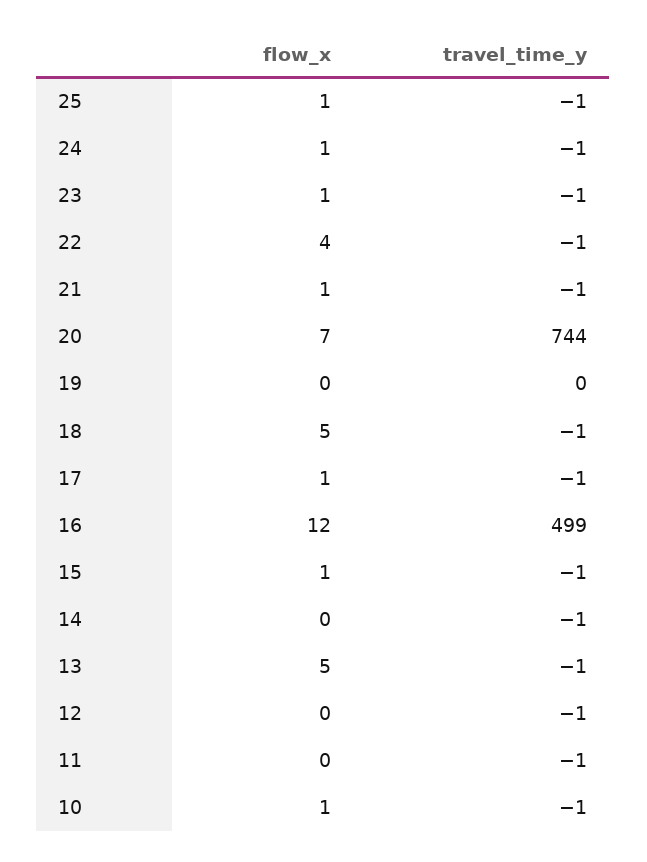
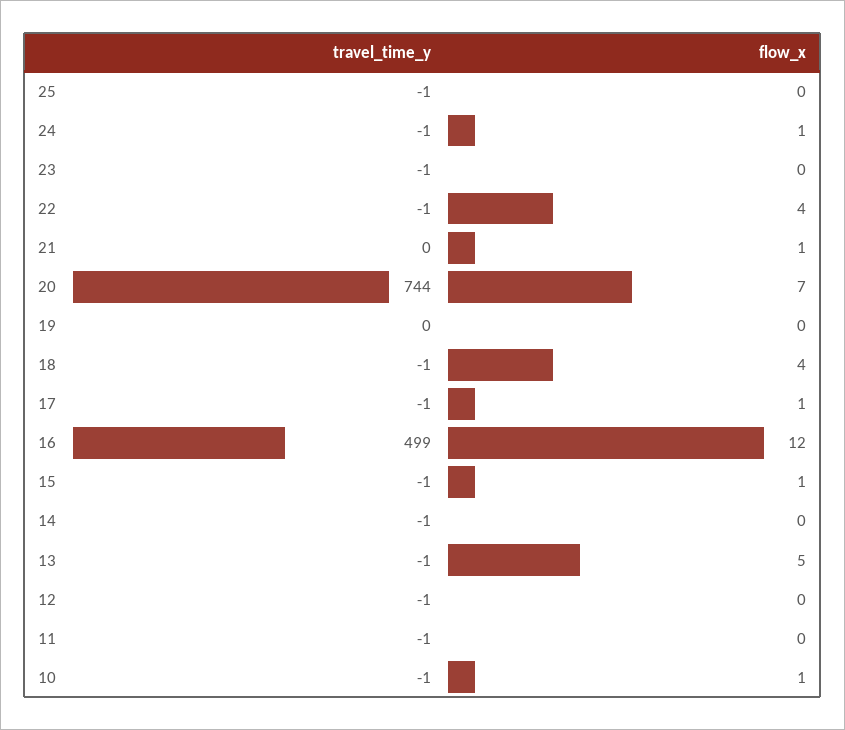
  {
    "flow_x": {
-     "25": 1,
+     "25": 0,
      "24": 1,
-     "23": 1,
+     "23": 0,
      "22": 4,
      "21": 1,
      "20": 7,
      "19": 0,
-     "18": 5,
+     "18": 4,
      "17": 1,
      "16": 12,
      "15": 1,
      "14": 0,
      "13": 5,
      "12": 0,
      "11": 0,
      "10": 1
    },
    "travel_time_y": {
      "25": -1,
      "24": -1,
      "23": -1,
      "22": -1,
-     "21": -1,
+     "21": 0,
      "20": 744,
      "19": 0,
      "18": -1,
      "17": -1,
      "16": 499,
      "15": -1,
      "14": -1,
      "13": -1,
      "12": -1,
      "11": -1,
      "10": -1
    }
  }

